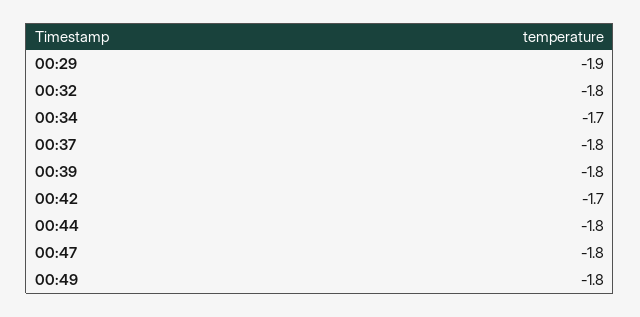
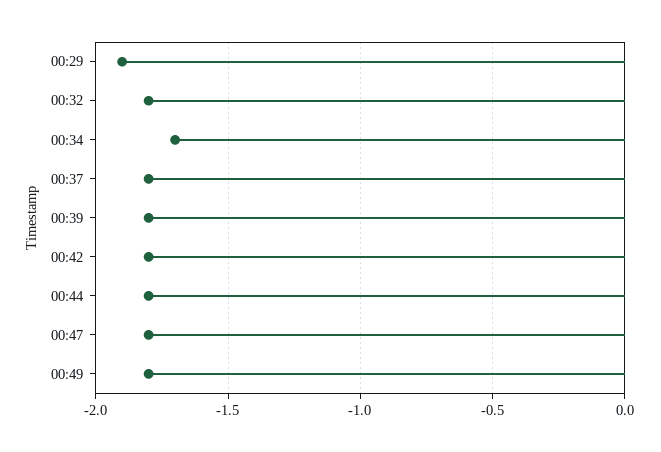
  {
    "00:29": -1.9,
    "00:32": -1.8,
    "00:34": -1.7,
    "00:37": -1.8,
    "00:39": -1.8,
-   "00:42": -1.7,
+   "00:42": -1.8,
    "00:44": -1.8,
    "00:47": -1.8,
    "00:49": -1.8
  }

